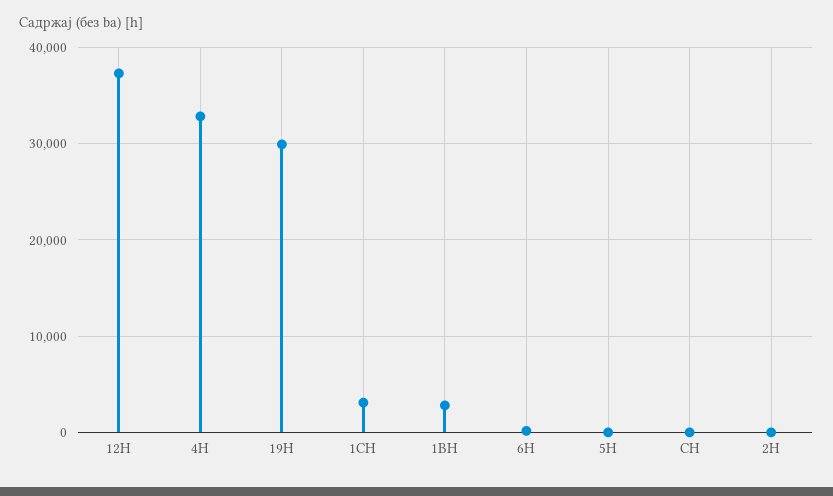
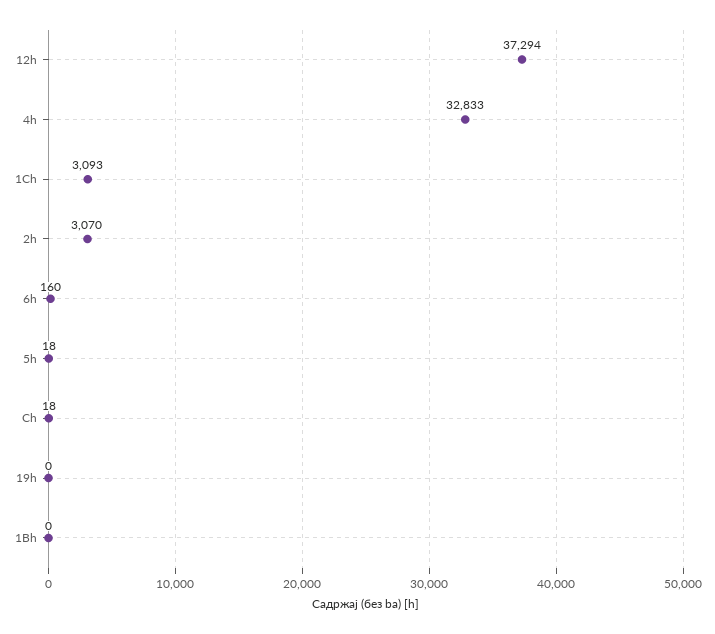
  {
    "12H": 37294,
    "4H": 32833,
-   "19H": 30000,
+   "19H": 0,
    "1CH": 3093,
-   "1BH": 3000,
+   "1BH": 0,
    "6H": 160,
    "5H": 18,
    "CH": 18,
-   "2H": 0
+   "2H": 3070
  }

